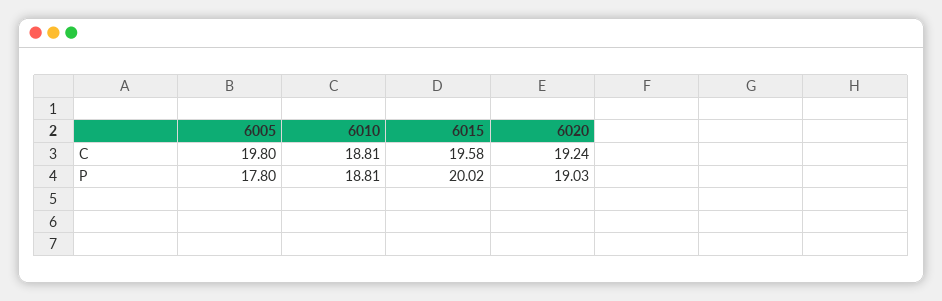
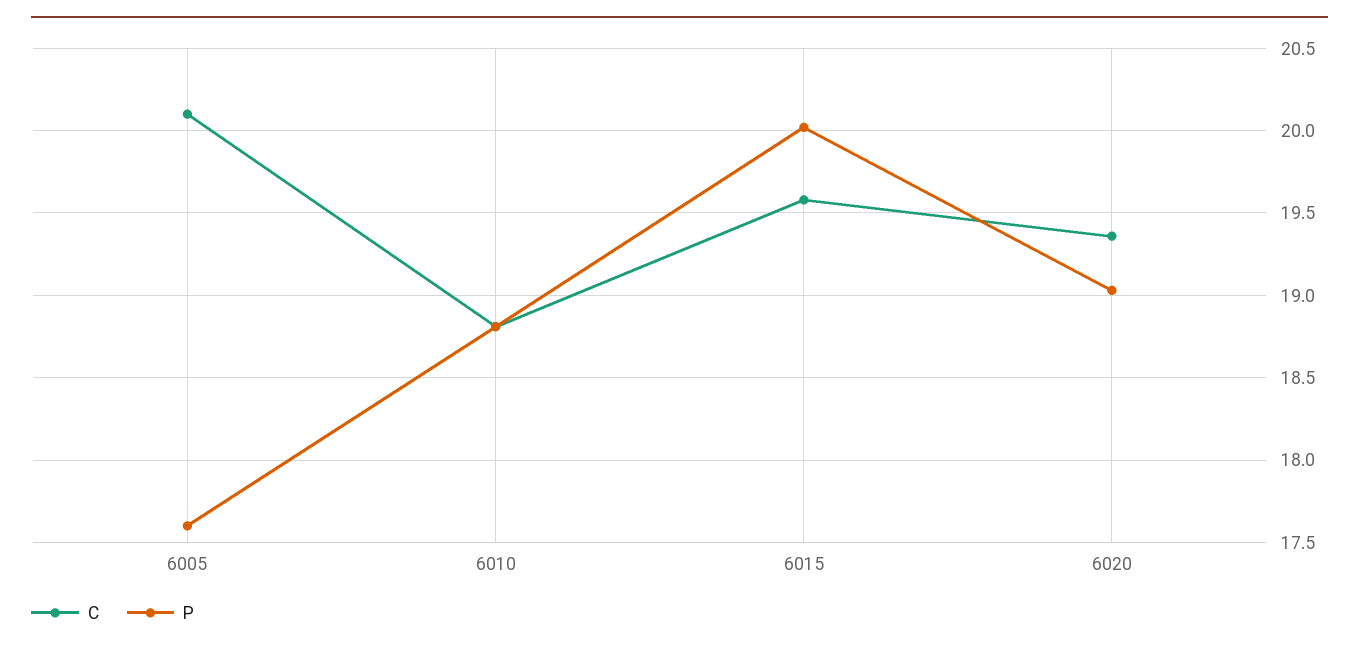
  {
    "C": {
-     "6005": 19.8,
+     "6005": 20.1,
      "6010": 18.81,
      "6015": 19.58,
-     "6020": 19.24
+     "6020": 19.35
    },
    "P": {
-     "6005": 17.8,
+     "6005": 17.6,
      "6010": 18.81,
      "6015": 20.02,
      "6020": 19.03
    }
  }

